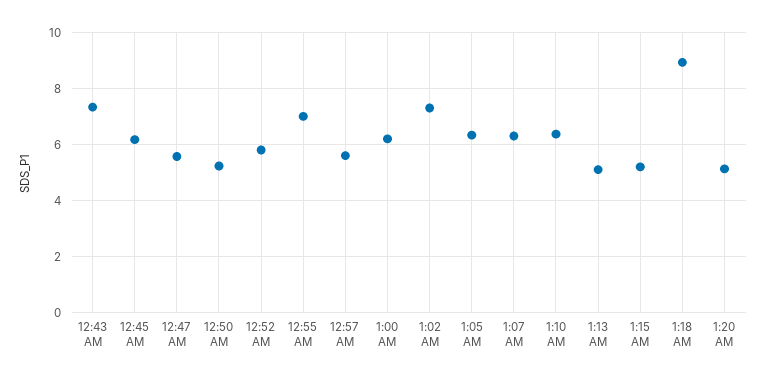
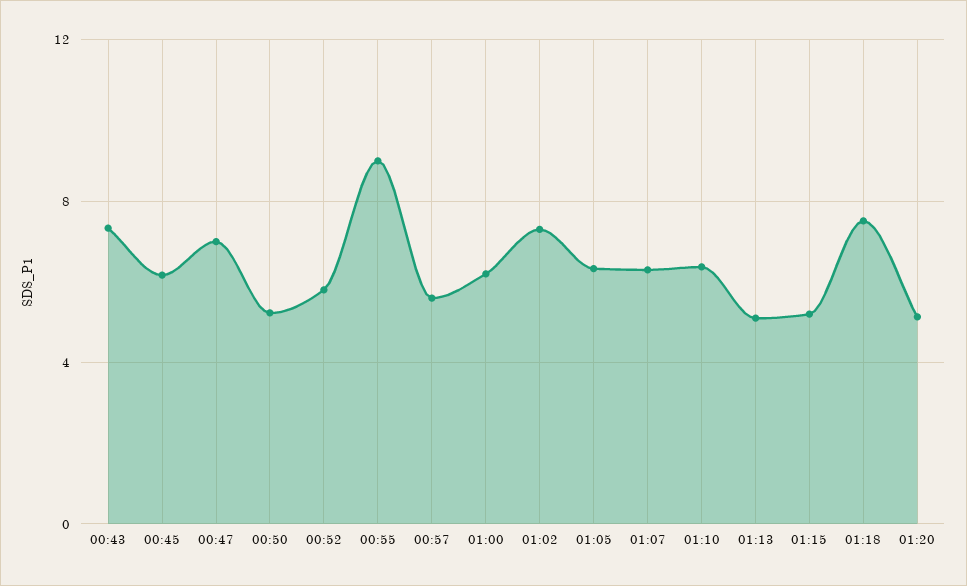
  {
    "12:43 AM": 7.25,
    "12:45 AM": 6.25,
-   "12:47 AM": 5.5,
+   "12:47 AM": 7,
    "12:50 AM": 5.25,
    "12:52 AM": 5.75,
-   "12:55 AM": 7,
+   "12:55 AM": 9,
    "12:57 AM": 5.5,
    "1:00 AM": 6.25,
    "1:02 AM": 7.25,
    "1:05 AM": 6.25,
    "1:07 AM": 6.25,
    "1:10 AM": 6.25,
    "1:13 AM": 5,
    "1:15 AM": 5.25,
-   "1:18 AM": 9,
+   "1:18 AM": 7.5,
    "1:20 AM": 5.25
  }

